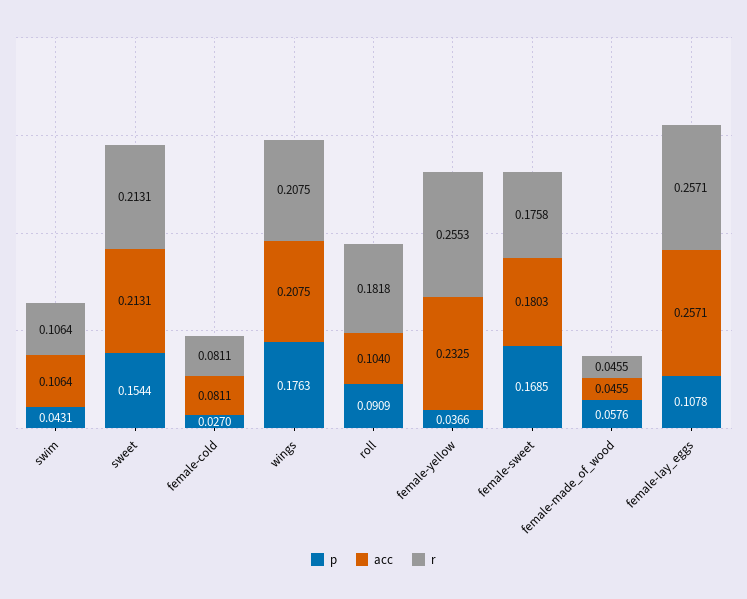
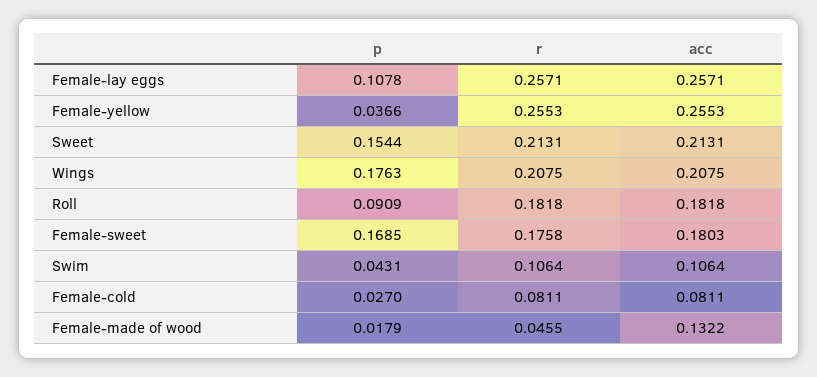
  {
    "p": {
      "swim": 0.0431,
      "sweet": 0.1544,
      "female-cold": 0.027,
      "wings": 0.1763,
      "roll": 0.0909,
      "female-yellow": 0.0366,
      "female-sweet": 0.1685,
-     "female-made_of_wood": 0.0576,
+     "female-made_of_wood": 0.0179,
      "female-lay_eggs": 0.1078
    },
    "acc": {
      "swim": 0.1064,
      "sweet": 0.2131,
      "female-cold": 0.0811,
      "wings": 0.2075,
-     "roll": 0.104,
+     "roll": 0.1818,
-     "female-yellow": 0.2325,
+     "female-yellow": 0.2553,
      "female-sweet": 0.1803,
-     "female-made_of_wood": 0.0455,
+     "female-made_of_wood": 0.1322,
      "female-lay_eggs": 0.2571
    },
    "r": {
      "swim": 0.1064,
      "sweet": 0.2131,
      "female-cold": 0.0811,
      "wings": 0.2075,
      "roll": 0.1818,
      "female-yellow": 0.2553,
      "female-sweet": 0.1758,
      "female-made_of_wood": 0.0455,
      "female-lay_eggs": 0.2571
    }
  }

